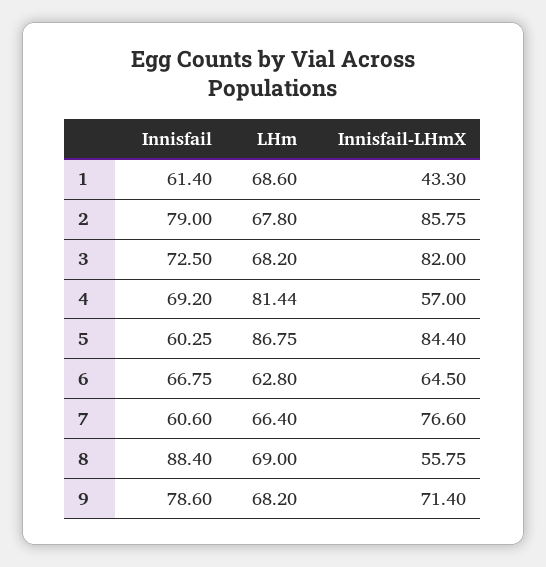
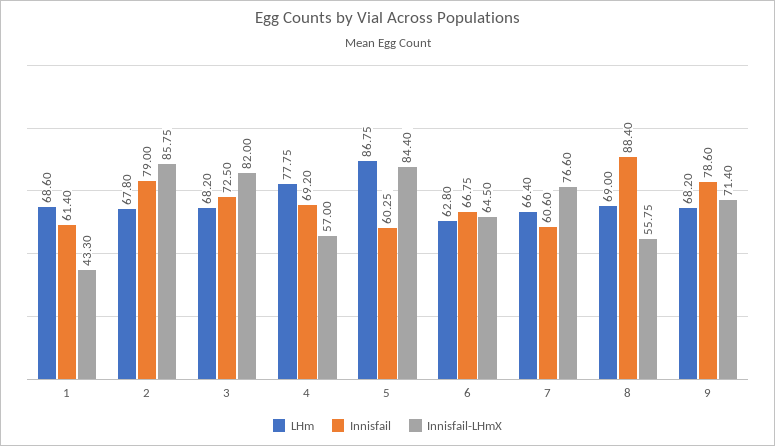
  {
    "Innisfail": {
      "1": 61.4,
      "2": 79,
      "3": 72.5,
      "4": 69.2,
      "5": 60.25,
      "6": 66.75,
      "7": 60.6,
      "8": 88.4,
      "9": 78.6
    },
    "LHm": {
      "1": 68.6,
      "2": 67.8,
      "3": 68.2,
-     "4": 81.44,
+     "4": 77.75,
      "5": 86.75,
      "6": 62.8,
      "7": 66.4,
      "8": 69,
      "9": 68.2
    },
    "Innisfail-LHmX": {
      "1": 43.3,
      "2": 85.75,
      "3": 82,
      "4": 57,
      "5": 84.4,
      "6": 64.5,
      "7": 76.6,
      "8": 55.75,
      "9": 71.4
    }
  }

